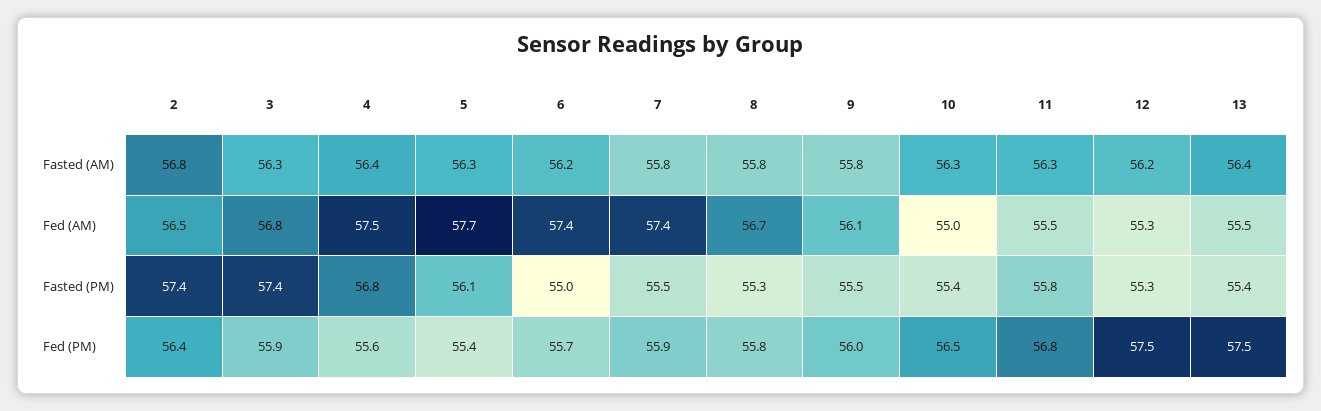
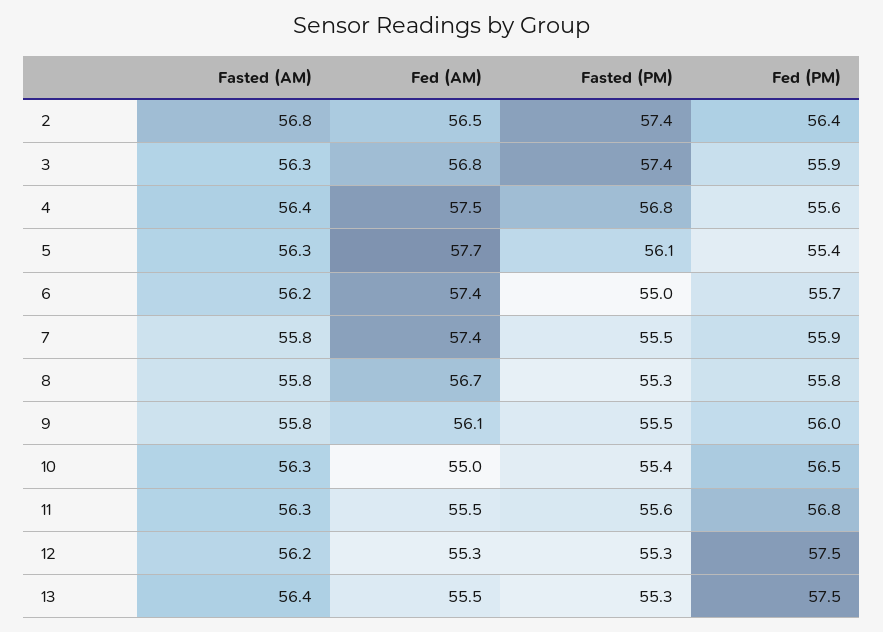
  {
    "2": {
      "Fasted (AM)": 56.8,
      "Fed (AM)": 56.5,
      "Fasted (PM)": 57.4,
      "Fed (PM)": 56.4
    },
    "3": {
      "Fasted (AM)": 56.3,
      "Fed (AM)": 56.8,
      "Fasted (PM)": 57.4,
      "Fed (PM)": 55.9
    },
    "4": {
      "Fasted (AM)": 56.4,
      "Fed (AM)": 57.5,
      "Fasted (PM)": 56.8,
      "Fed (PM)": 55.6
    },
    "5": {
      "Fasted (AM)": 56.3,
      "Fed (AM)": 57.7,
      "Fasted (PM)": 56.1,
      "Fed (PM)": 55.4
    },
    "6": {
      "Fasted (AM)": 56.2,
      "Fed (AM)": 57.4,
      "Fasted (PM)": 55,
      "Fed (PM)": 55.7
    },
    "7": {
      "Fasted (AM)": 55.8,
      "Fed (AM)": 57.4,
      "Fasted (PM)": 55.5,
      "Fed (PM)": 55.9
    },
    "8": {
      "Fasted (AM)": 55.8,
      "Fed (AM)": 56.7,
      "Fasted (PM)": 55.3,
      "Fed (PM)": 55.8
    },
    "9": {
      "Fasted (AM)": 55.8,
      "Fed (AM)": 56.1,
      "Fasted (PM)": 55.5,
      "Fed (PM)": 56
    },
    "10": {
      "Fasted (AM)": 56.3,
      "Fed (AM)": 55,
      "Fasted (PM)": 55.4,
      "Fed (PM)": 56.5
    },
    "11": {
      "Fasted (AM)": 56.3,
      "Fed (AM)": 55.5,
-     "Fasted (PM)": 55.8,
+     "Fasted (PM)": 55.6,
      "Fed (PM)": 56.8
    },
    "12": {
      "Fasted (AM)": 56.2,
      "Fed (AM)": 55.3,
      "Fasted (PM)": 55.3,
      "Fed (PM)": 57.5
    },
    "13": {
      "Fasted (AM)": 56.4,
      "Fed (AM)": 55.5,
-     "Fasted (PM)": 55.4,
+     "Fasted (PM)": 55.3,
      "Fed (PM)": 57.5
    }
  }

